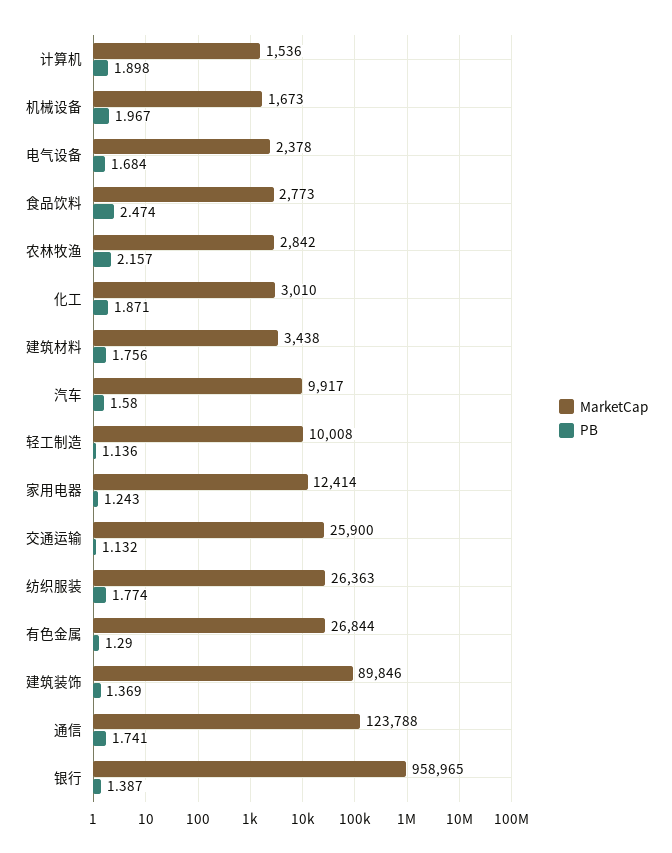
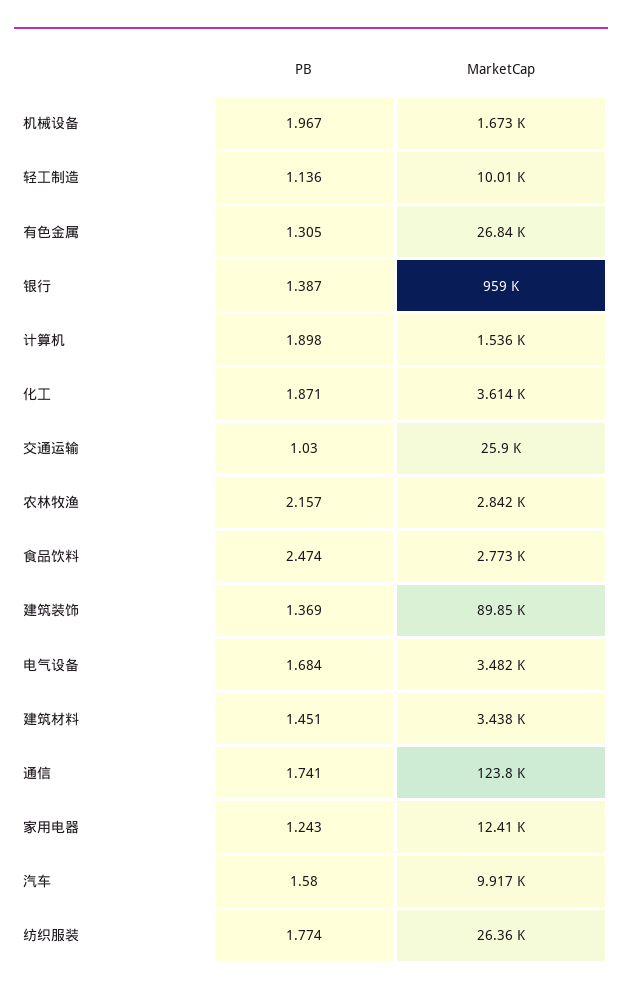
  {
    "MarketCap": {
      "计算机": 1536,
      "机械设备": 1673,
-     "电气设备": 2378,
+     "电气设备": 3482,
      "食品饮料": 2773,
      "农林牧渔": 2842,
-     "化工": 3010,
+     "化工": 3614,
      "建筑材料": 3438,
      "汽车": 9917,
      "轻工制造": 10008,
      "家用电器": 12414,
      "交通运输": 25900,
      "纺织服装": 26363,
      "有色金属": 26844,
      "建筑装饰": 89846,
      "通信": 123788,
      "银行": 958965
    },
    "PB": {
      "计算机": 1.898,
      "机械设备": 1.967,
      "电气设备": 1.684,
      "食品饮料": 2.474,
      "农林牧渔": 2.157,
      "化工": 1.871,
-     "建筑材料": 1.756,
+     "建筑材料": 1.451,
      "汽车": 1.58,
      "轻工制造": 1.136,
      "家用电器": 1.243,
-     "交通运输": 1.132,
+     "交通运输": 1.03,
      "纺织服装": 1.774,
-     "有色金属": 1.29,
+     "有色金属": 1.305,
      "建筑装饰": 1.369,
      "通信": 1.741,
      "银行": 1.387
    }
  }

